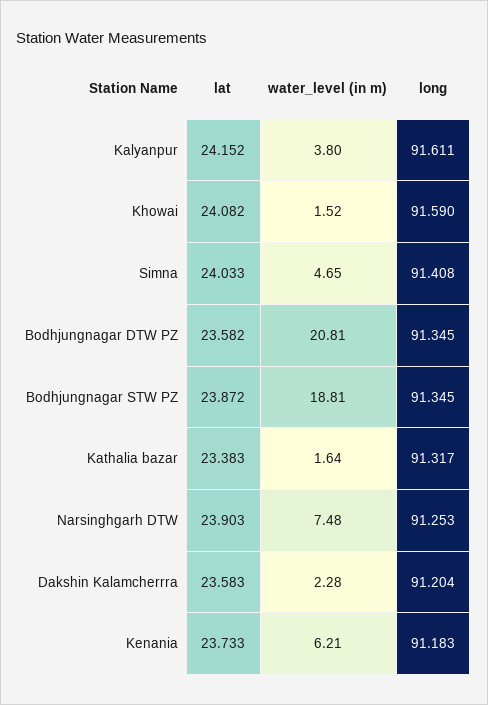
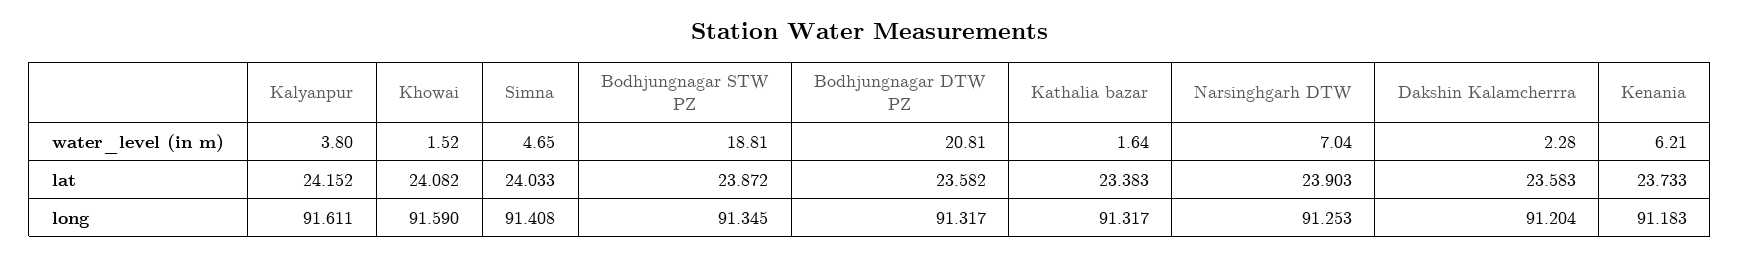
  {
    "lat": {
      "Kalyanpur": 24.152,
      "Khowai": 24.082,
      "Simna": 24.033,
      "Bodhjungnagar DTW PZ": 23.582,
      "Bodhjungnagar STW PZ": 23.872,
      "Kathalia bazar": 23.383,
      "Narsinghgarh DTW": 23.903,
      "Dakshin Kalamcherrra": 23.583,
      "Kenania": 23.733
    },
    "water_level (in m)": {
      "Kalyanpur": 3.8,
      "Khowai": 1.52,
      "Simna": 4.65,
      "Bodhjungnagar DTW PZ": 20.81,
      "Bodhjungnagar STW PZ": 18.81,
      "Kathalia bazar": 1.64,
-     "Narsinghgarh DTW": 7.48,
+     "Narsinghgarh DTW": 7.04,
      "Dakshin Kalamcherrra": 2.28,
      "Kenania": 6.21
    },
    "long": {
      "Kalyanpur": 91.611,
      "Khowai": 91.59,
      "Simna": 91.408,
-     "Bodhjungnagar DTW PZ": 91.345,
+     "Bodhjungnagar DTW PZ": 91.317,
      "Bodhjungnagar STW PZ": 91.345,
      "Kathalia bazar": 91.317,
      "Narsinghgarh DTW": 91.253,
      "Dakshin Kalamcherrra": 91.204,
      "Kenania": 91.183
    }
  }

